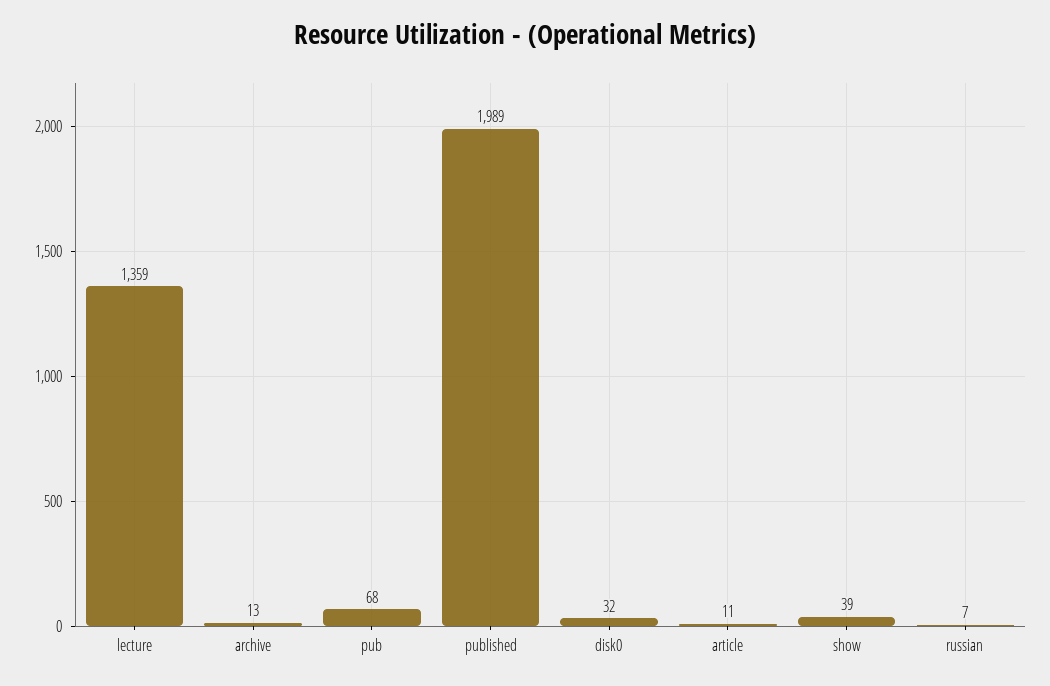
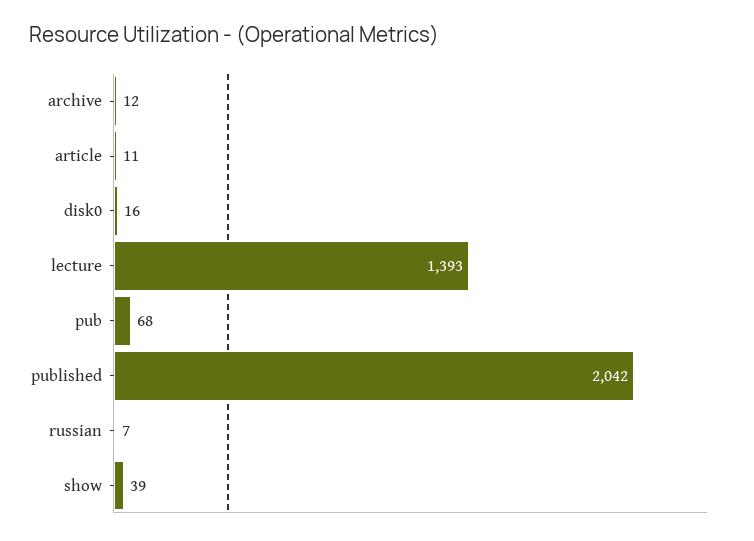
  {
-   "lecture": 1359,
+   "lecture": 1393,
-   "archive": 13,
+   "archive": 12,
    "pub": 68,
-   "published": 1989,
+   "published": 2042,
-   "disk0": 32,
+   "disk0": 16,
    "article": 11,
    "show": 39,
    "russian": 7
  }

